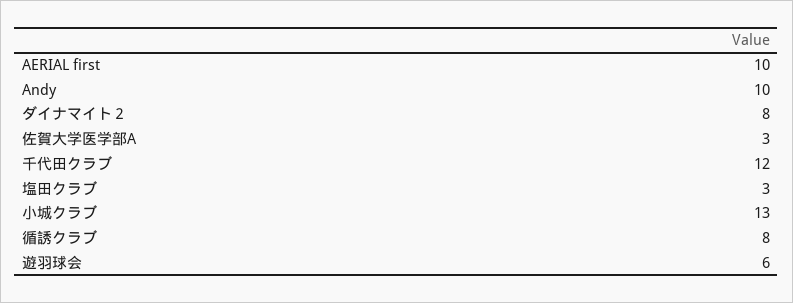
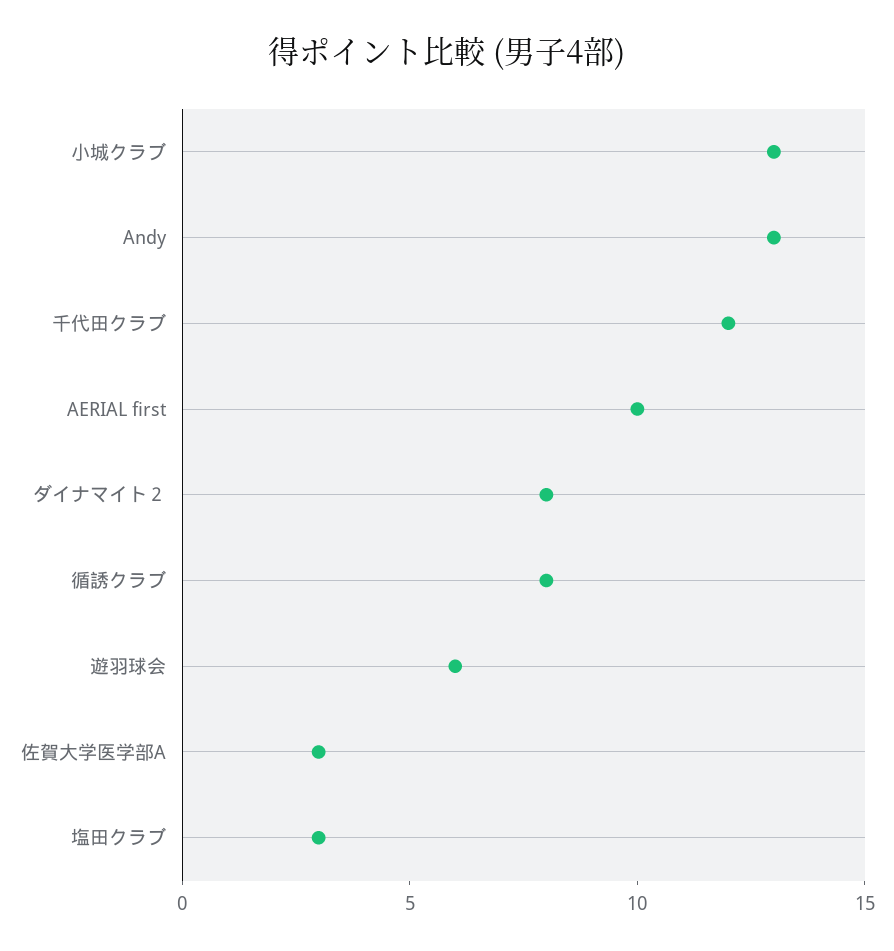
  {
    "AERIAL first": 10,
-   "Andy": 10,
+   "Andy": 13,
    "ダイナマイト２": 8,
    "佐賀大学医学部A": 3,
    "千代田クラブ": 12,
    "塩田クラブ": 3,
    "小城クラブ": 13,
    "循誘クラブ": 8,
    "遊羽球会": 6
  }

